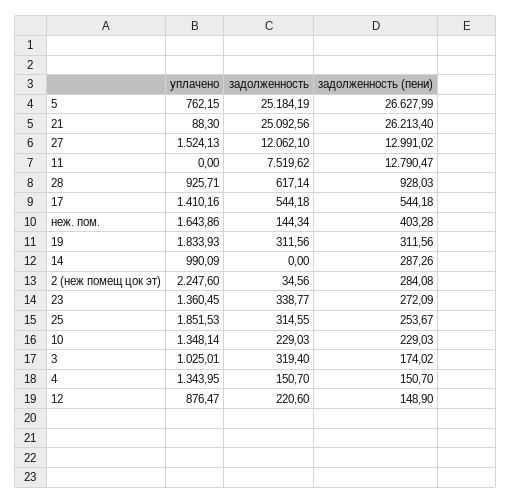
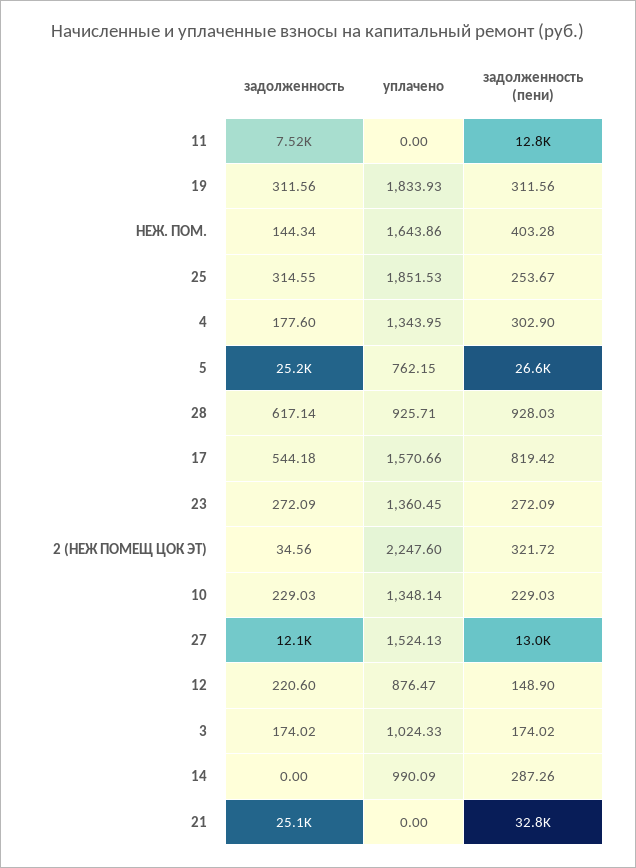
  {
    "уплачено": {
      "5": 762.15,
-     "21": 88.3,
+     "21": 0,
      "27": 1524.13,
      "11": 0,
      "28": 925.71,
-     "17": 1410.16,
+     "17": 1570.66,
      "неж. пом.": 1643.86,
      "19": 1833.93,
      "14": 990.09,
      "2 (неж помещ цок эт)": 2247.6,
      "23": 1360.45,
      "25": 1851.53,
      "10": 1348.14,
-     "3": 1025.01,
+     "3": 1024.33,
      "4": 1343.95,
      "12": 876.47
    },
    "задолженность": {
      "5": 25184.19,
      "21": 25092.56,
      "27": 12062.1,
      "11": 7519.62,
      "28": 617.14,
      "17": 544.18,
      "неж. пом.": 144.34,
      "19": 311.56,
      "14": 0,
      "2 (неж помещ цок эт)": 34.56,
-     "23": 338.77,
+     "23": 272.09,
      "25": 314.55,
      "10": 229.03,
-     "3": 319.4,
+     "3": 174.02,
-     "4": 150.7,
+     "4": 177.6,
      "12": 220.6
    },
    "задолженность (пени)": {
      "5": 26627.99,
-     "21": 26213.4,
+     "21": 32800,
      "27": 12991.02,
      "11": 12790.47,
      "28": 928.03,
-     "17": 544.18,
+     "17": 819.42,
      "неж. пом.": 403.28,
      "19": 311.56,
      "14": 287.26,
-     "2 (неж помещ цок эт)": 284.08,
+     "2 (неж помещ цок эт)": 321.72,
      "23": 272.09,
      "25": 253.67,
      "10": 229.03,
      "3": 174.02,
-     "4": 150.7,
+     "4": 302.9,
      "12": 148.9
    }
  }

